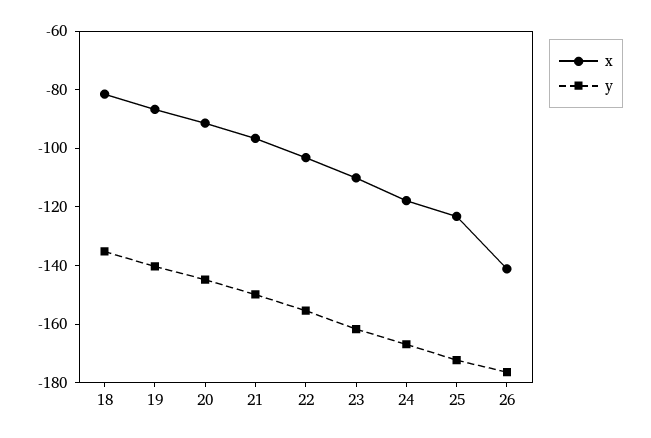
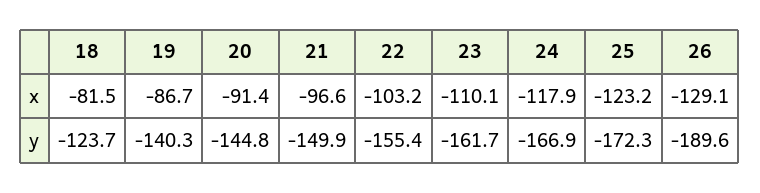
  {
    "x": {
      "18": -81.5,
      "19": -86.7,
      "20": -91.4,
      "21": -96.6,
      "22": -103.2,
      "23": -110.1,
      "24": -117.9,
      "25": -123.2,
-     "26": -140
+     "26": -129.1
    },
    "y": {
-     "18": -135,
+     "18": -123.7,
      "19": -140.3,
      "20": -144.8,
      "21": -149.9,
      "22": -155.4,
      "23": -161.7,
      "24": -166.9,
      "25": -172.3,
-     "26": -175
+     "26": -189.6
    }
  }

